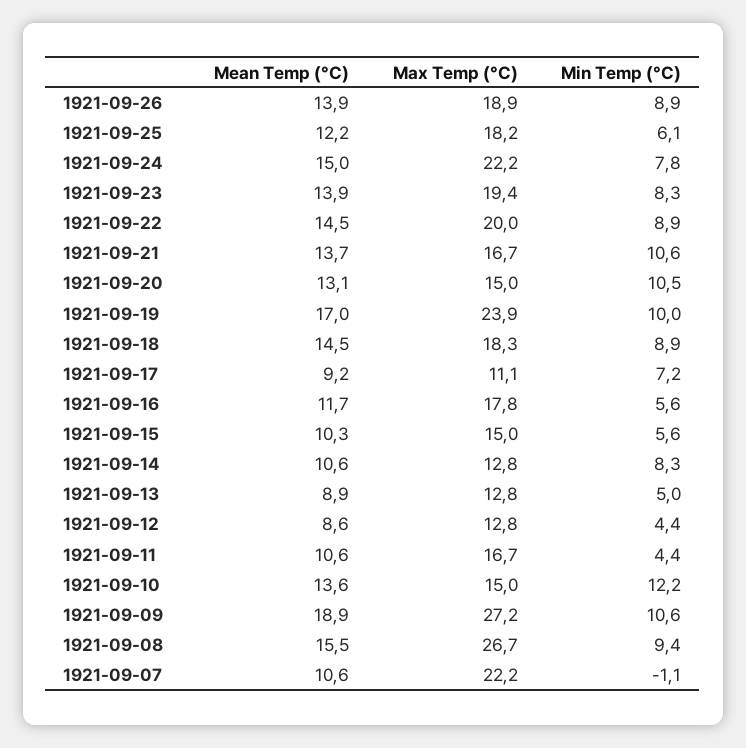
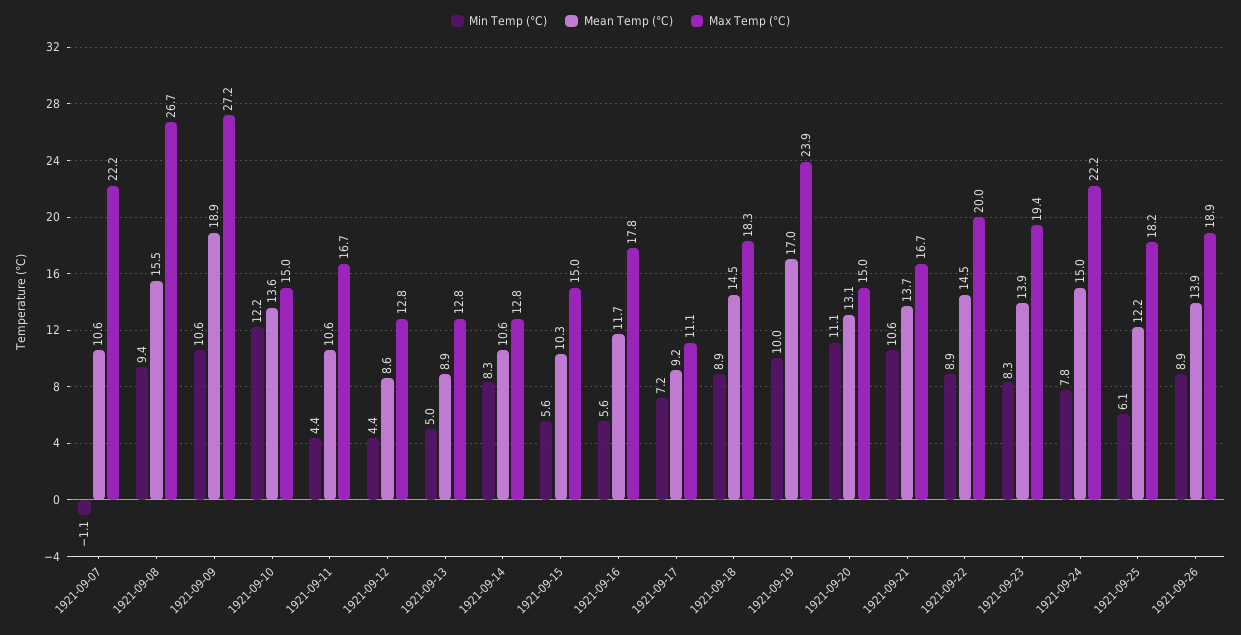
  {
    "Mean Temp (°C)": {
      "1921-09-26": 13.9,
      "1921-09-25": 12.2,
      "1921-09-24": 15,
      "1921-09-23": 13.9,
      "1921-09-22": 14.5,
      "1921-09-21": 13.7,
      "1921-09-20": 13.1,
      "1921-09-19": 17,
      "1921-09-18": 14.5,
      "1921-09-17": 9.2,
      "1921-09-16": 11.7,
      "1921-09-15": 10.3,
      "1921-09-14": 10.6,
      "1921-09-13": 8.9,
      "1921-09-12": 8.6,
      "1921-09-11": 10.6,
      "1921-09-10": 13.6,
      "1921-09-09": 18.9,
      "1921-09-08": 15.5,
      "1921-09-07": 10.6
    },
    "Max Temp (°C)": {
      "1921-09-26": 18.9,
      "1921-09-25": 18.2,
      "1921-09-24": 22.2,
      "1921-09-23": 19.4,
      "1921-09-22": 20,
      "1921-09-21": 16.7,
      "1921-09-20": 15,
      "1921-09-19": 23.9,
      "1921-09-18": 18.3,
      "1921-09-17": 11.1,
      "1921-09-16": 17.8,
      "1921-09-15": 15,
      "1921-09-14": 12.8,
      "1921-09-13": 12.8,
      "1921-09-12": 12.8,
      "1921-09-11": 16.7,
      "1921-09-10": 15,
      "1921-09-09": 27.2,
      "1921-09-08": 26.7,
      "1921-09-07": 22.2
    },
    "Min Temp (°C)": {
      "1921-09-26": 8.9,
      "1921-09-25": 6.1,
      "1921-09-24": 7.8,
      "1921-09-23": 8.3,
      "1921-09-22": 8.9,
      "1921-09-21": 10.6,
-     "1921-09-20": 10.5,
+     "1921-09-20": 11.1,
      "1921-09-19": 10,
      "1921-09-18": 8.9,
      "1921-09-17": 7.2,
      "1921-09-16": 5.6,
      "1921-09-15": 5.6,
      "1921-09-14": 8.3,
      "1921-09-13": 5,
      "1921-09-12": 4.4,
      "1921-09-11": 4.4,
      "1921-09-10": 12.2,
      "1921-09-09": 10.6,
      "1921-09-08": 9.4,
      "1921-09-07": -1.1
    }
  }

